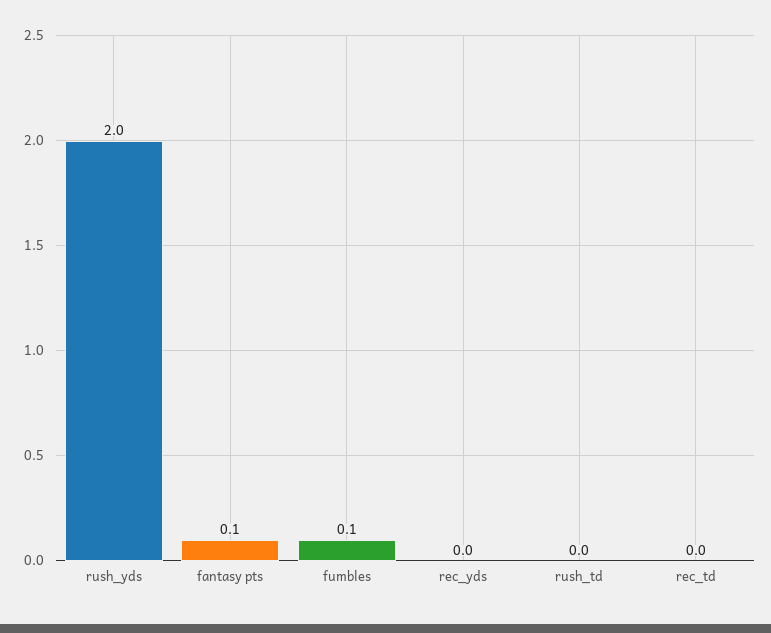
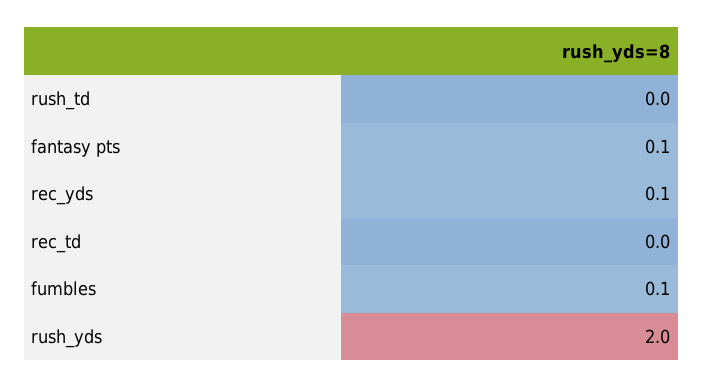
  {
    "rush_yds": 2,
    "fantasy pts": 0.1,
    "fumbles": 0.1,
-   "rec_yds": 0,
+   "rec_yds": 0.1,
    "rush_td": 0,
    "rec_td": 0
  }

